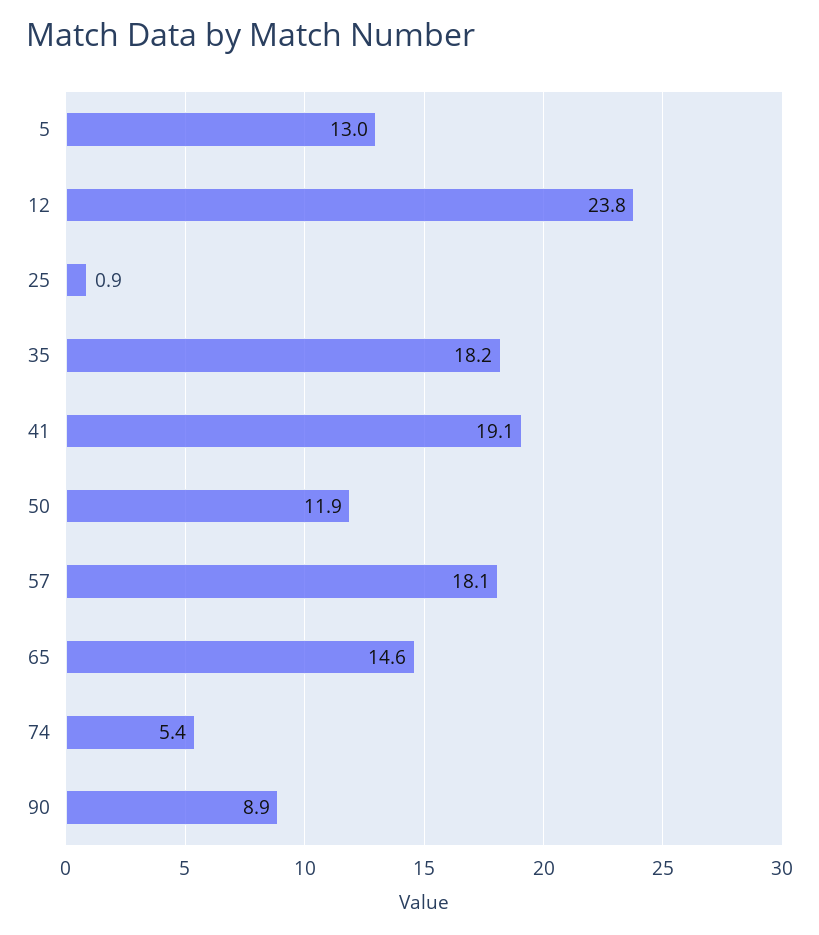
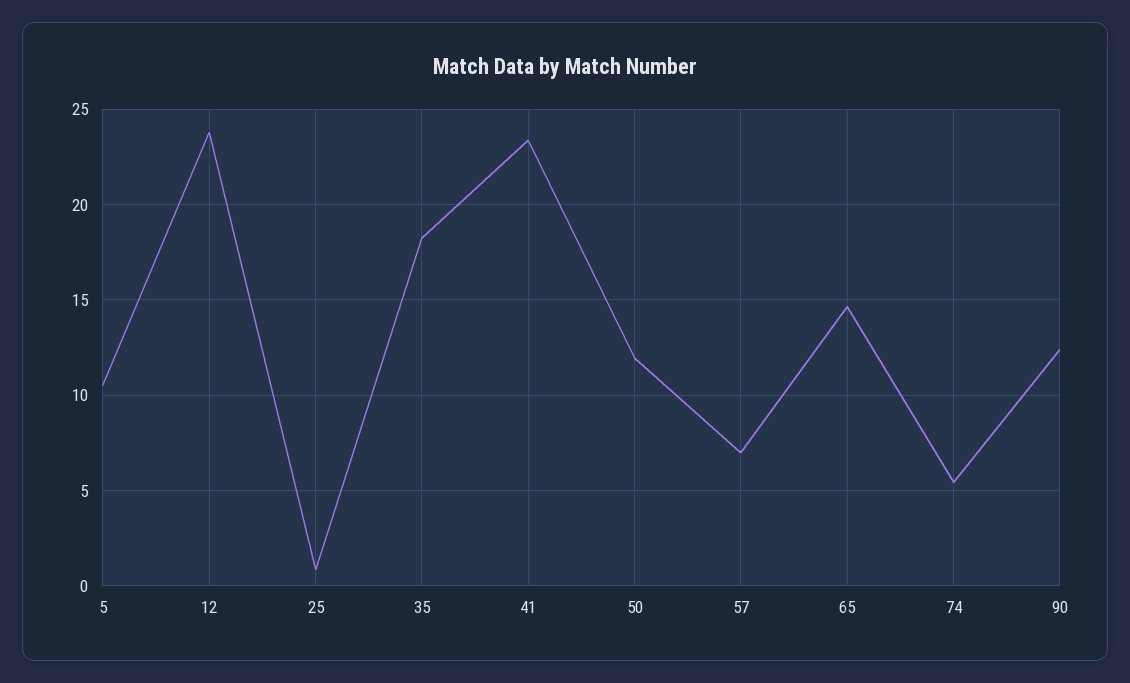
  {
-   "5": 13,
+   "5": 10.5,
    "12": 23.8,
    "25": 0.9,
    "35": 18.2,
-   "41": 19.1,
+   "41": 23.5,
    "50": 11.9,
-   "57": 18.1,
+   "57": 7,
    "65": 14.6,
    "74": 5.4,
-   "90": 8.9
+   "90": 12.5
  }

